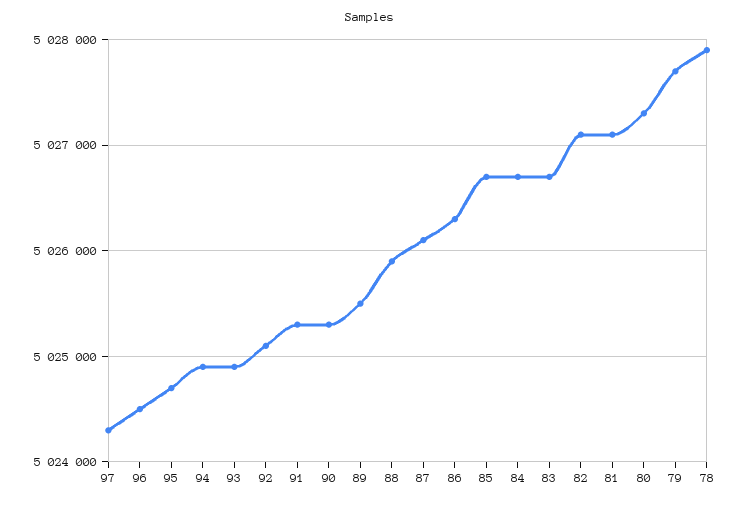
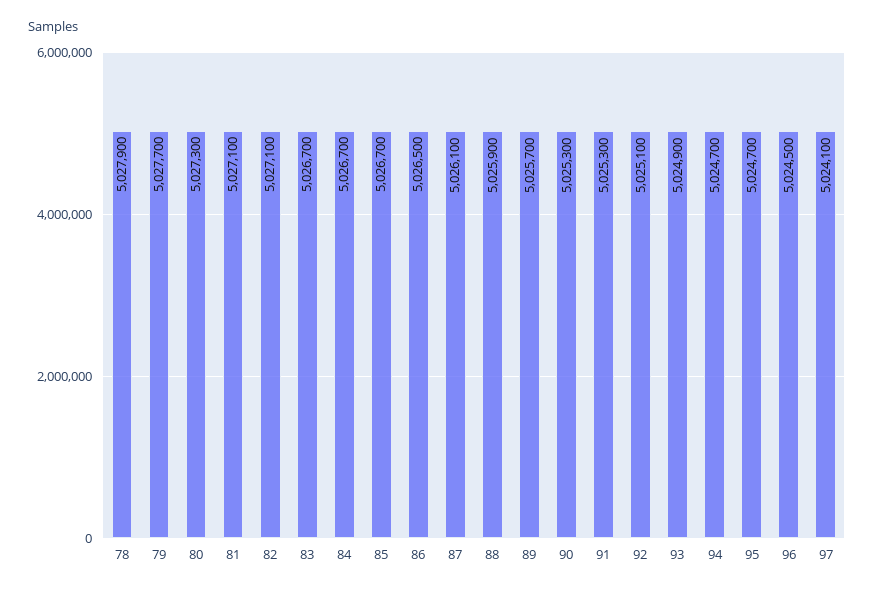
  {
-   "97": 5024300,
+   "97": 5024100,
    "96": 5024500,
    "95": 5024700,
-   "94": 5024900,
+   "94": 5024700,
    "93": 5024900,
    "92": 5025100,
    "91": 5025300,
    "90": 5025300,
-   "89": 5025500,
+   "89": 5025700,
    "88": 5025900,
    "87": 5026100,
-   "86": 5026300,
+   "86": 5026500,
    "85": 5026700,
    "84": 5026700,
    "83": 5026700,
    "82": 5027100,
    "81": 5027100,
    "80": 5027300,
    "79": 5027700,
    "78": 5027900
  }

